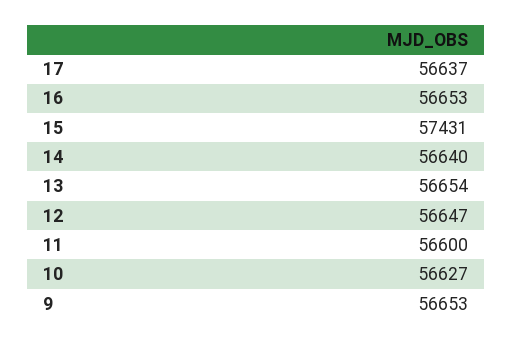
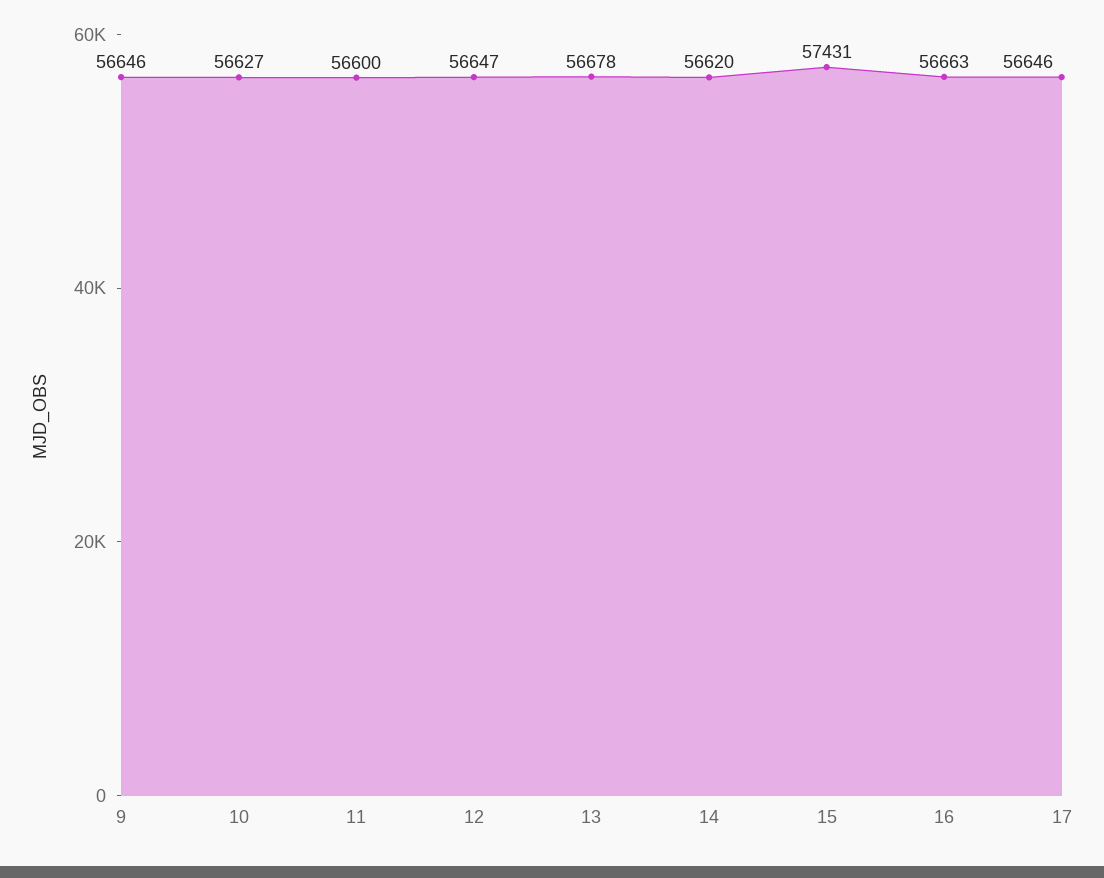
  {
-   "17": 56637,
+   "17": 56646,
-   "16": 56653,
+   "16": 56663,
    "15": 57431,
-   "14": 56640,
+   "14": 56620,
-   "13": 56654,
+   "13": 56678,
    "12": 56647,
    "11": 56600,
    "10": 56627,
-   "9": 56653
+   "9": 56646
  }

